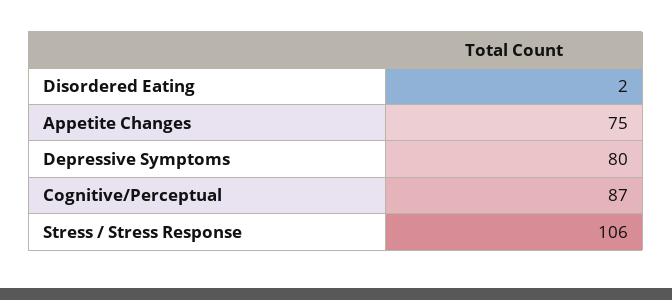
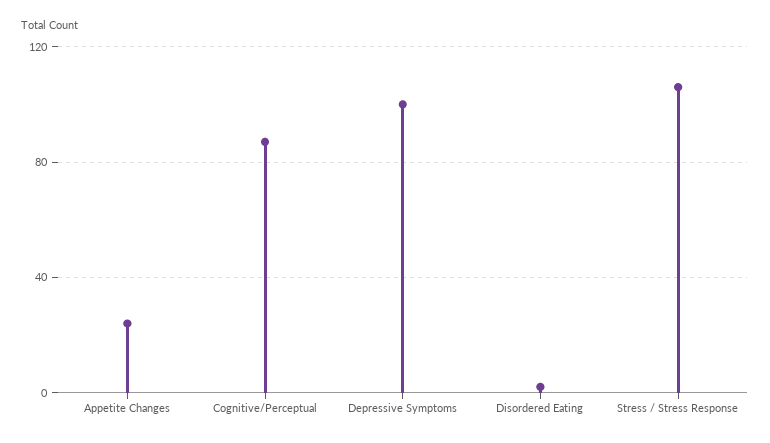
  {
    "Disordered Eating": 2,
-   "Appetite Changes": 75,
+   "Appetite Changes": 25,
-   "Depressive Symptoms": 80,
+   "Depressive Symptoms": 100,
    "Cognitive/Perceptual": 87,
    "Stress / Stress Response": 106
  }

